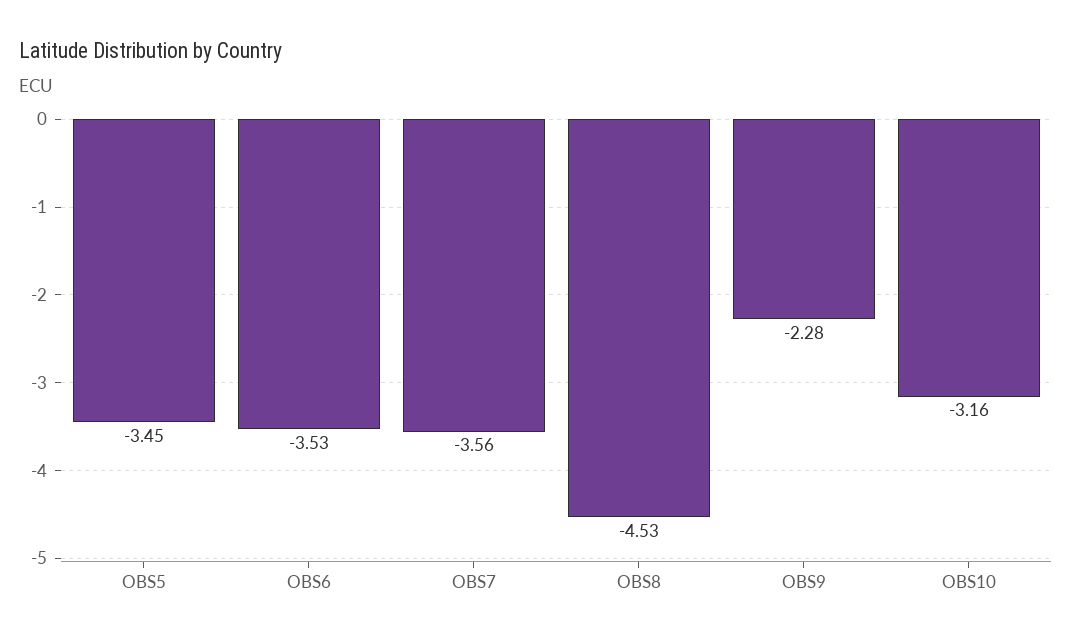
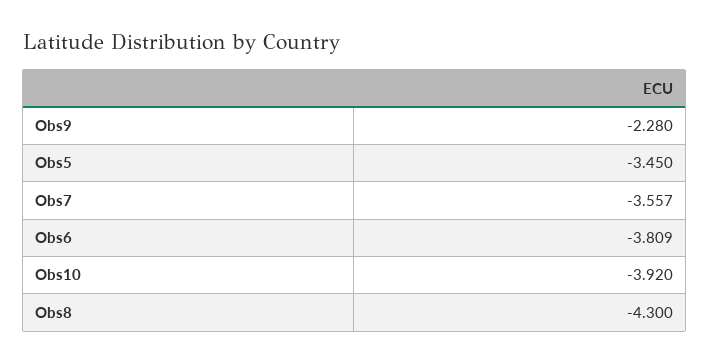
  {
    "OBS5": -3.45,
-   "OBS6": -3.53,
+   "OBS6": -3.809,
    "OBS7": -3.557,
-   "OBS8": -4.53,
+   "OBS8": -4.3,
    "OBS9": -2.28,
-   "OBS10": -3.16
+   "OBS10": -3.92
  }

